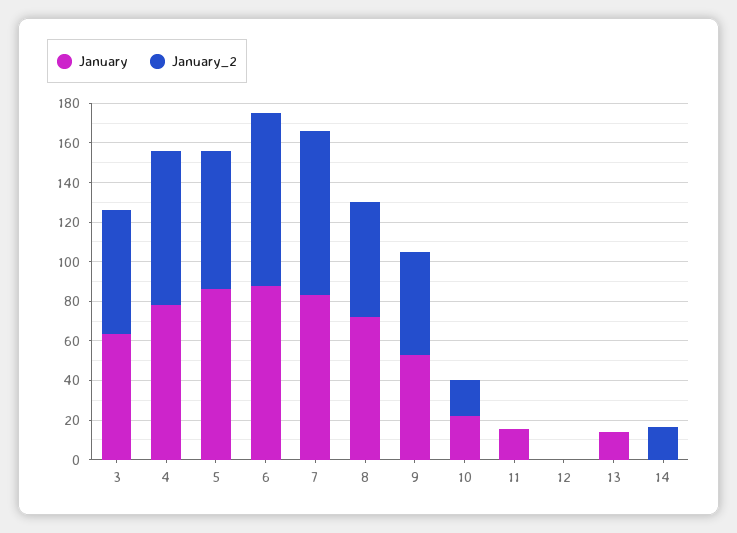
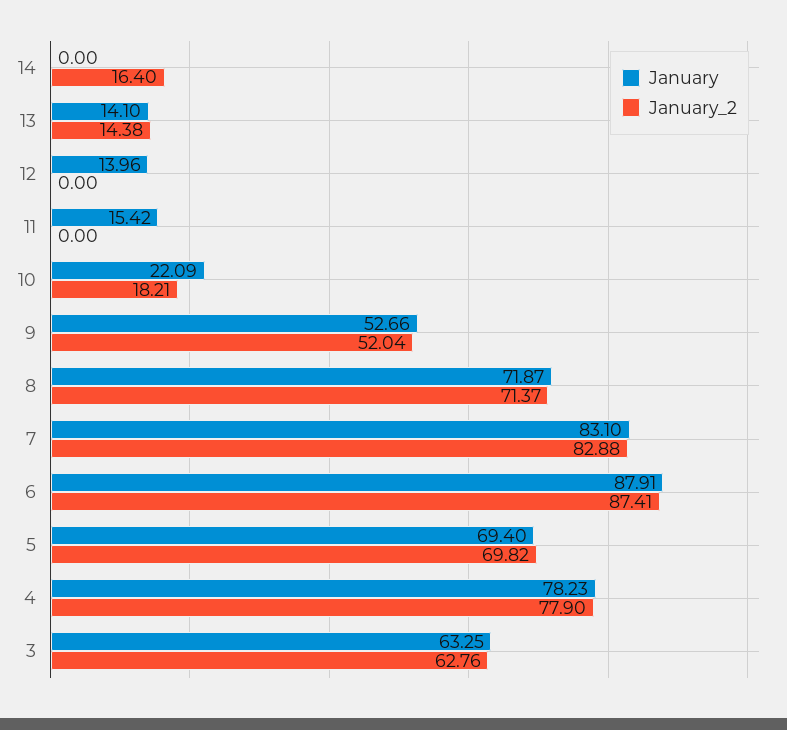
  {
    "January": {
      "3": 63.25,
      "4": 78.23,
-     "5": 85,
+     "5": 69.4,
      "6": 87.91,
      "7": 83.1,
      "8": 71.87,
      "9": 52.66,
      "10": 22.09,
      "11": 15.42,
-     "12": 0,
+     "12": 13.96,
      "13": 14.1,
      "14": 0
    },
    "January_2": {
      "3": 62.76,
      "4": 77.9,
      "5": 69.82,
      "6": 87.41,
      "7": 82.88,
-     "8": 60,
+     "8": 71.37,
      "9": 52.04,
      "10": 18.21,
      "11": 0,
      "12": 0,
-     "13": 0,
+     "13": 14.38,
      "14": 16.4
    }
  }

